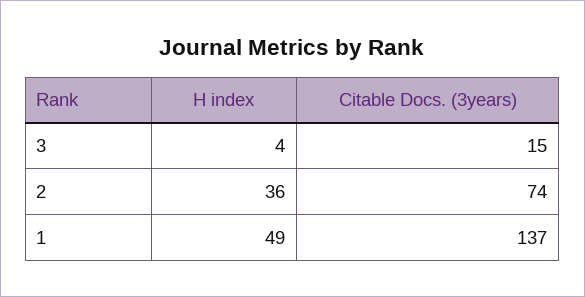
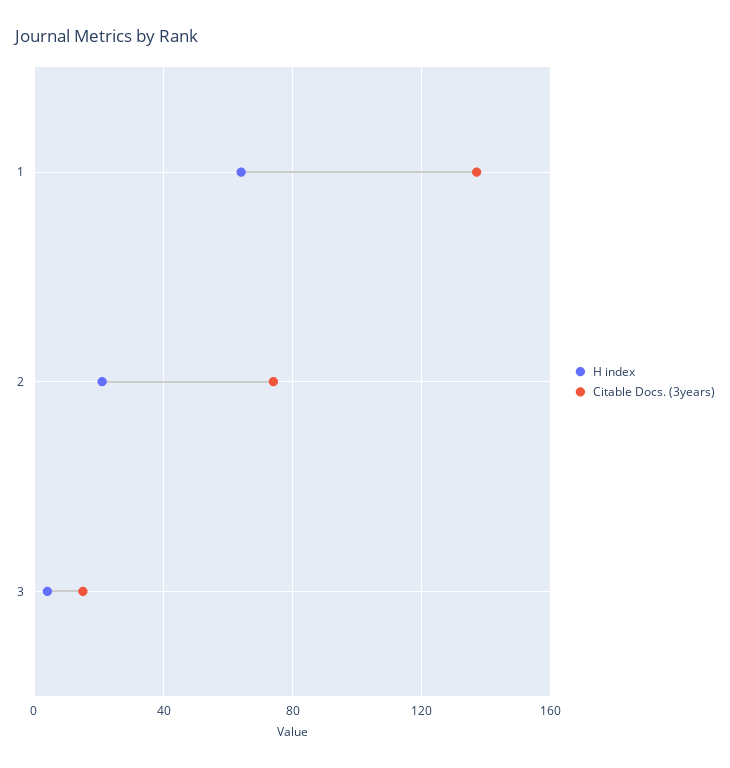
  {
    "H index": {
      "3": 4,
-     "2": 36,
+     "2": 20,
-     "1": 49
+     "1": 65
    },
    "Citable Docs. (3years)": {
      "3": 15,
      "2": 74,
      "1": 137
    }
  }

